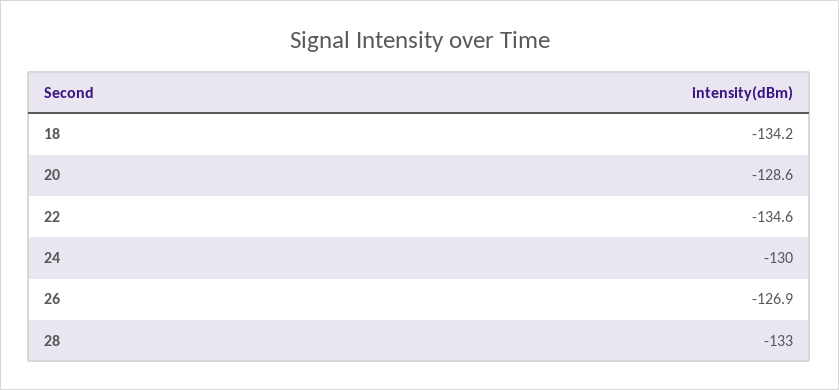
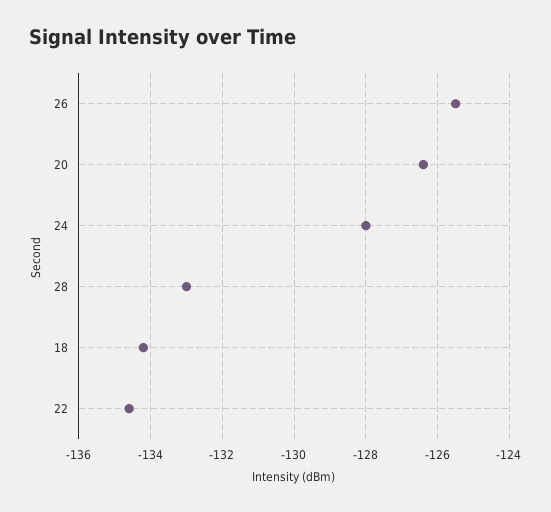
  {
    "18": -134.2,
-   "20": -128.6,
+   "20": -126.5,
    "22": -134.6,
-   "24": -130,
+   "24": -128,
-   "26": -126.9,
+   "26": -125.5,
    "28": -133
  }

